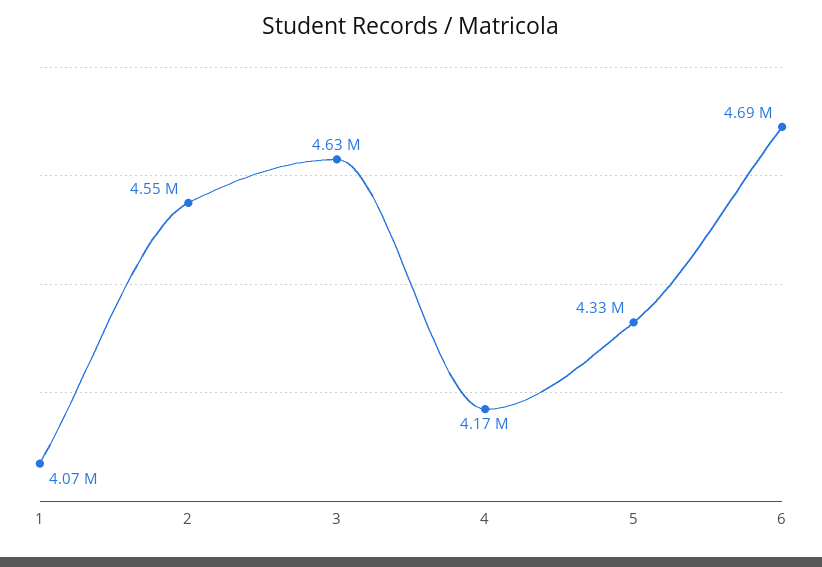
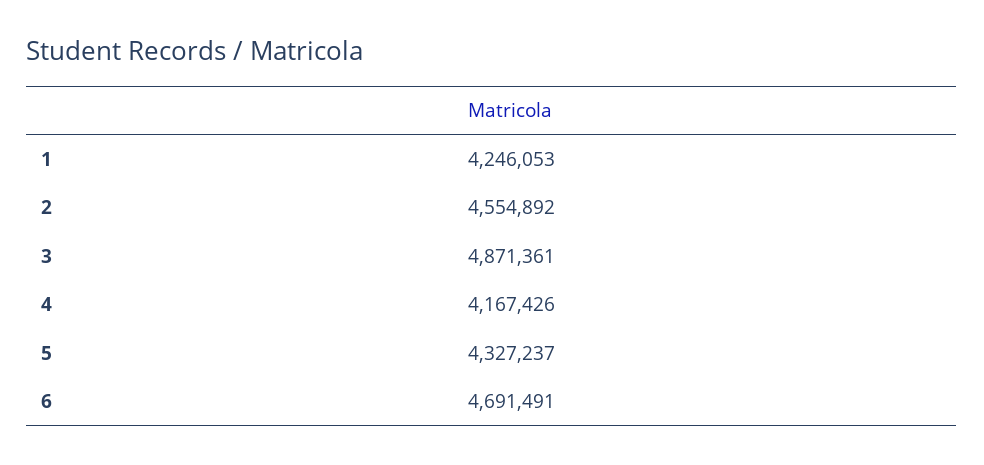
  {
-   "1": 4070000,
+   "1": 4246053,
    "2": 4554892,
-   "3": 4630000,
+   "3": 4871361,
    "4": 4167426,
    "5": 4327237,
    "6": 4691491
  }

